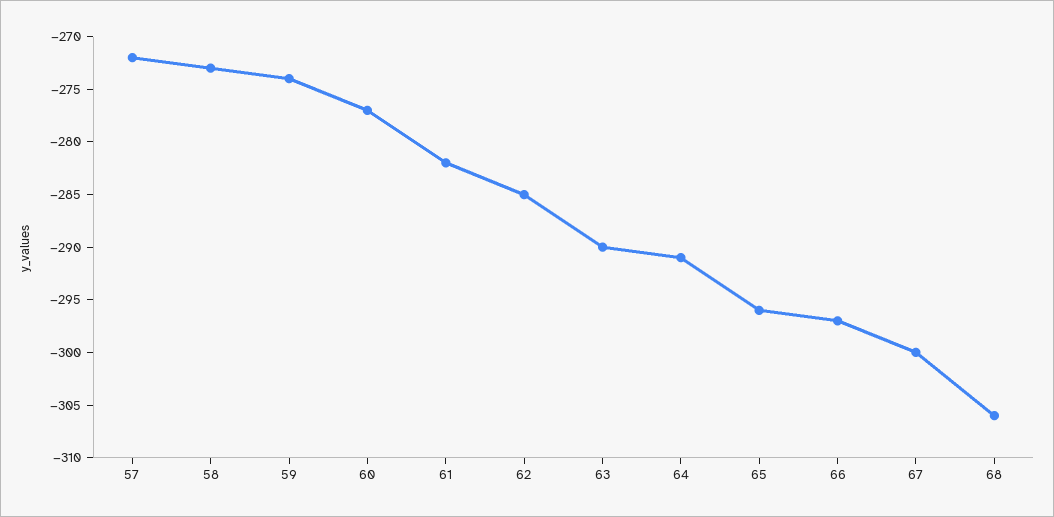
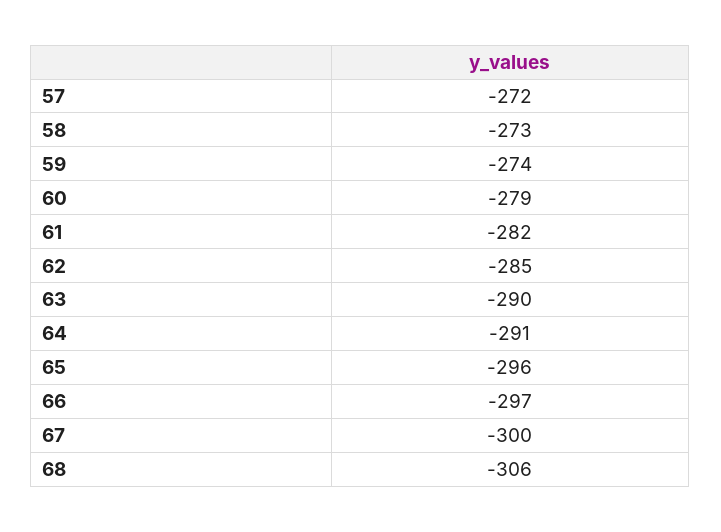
  {
    "57": -272,
    "58": -273,
    "59": -274,
-   "60": -277,
+   "60": -279,
    "61": -282,
    "62": -285,
    "63": -290,
    "64": -291,
    "65": -296,
    "66": -297,
    "67": -300,
    "68": -306
  }

